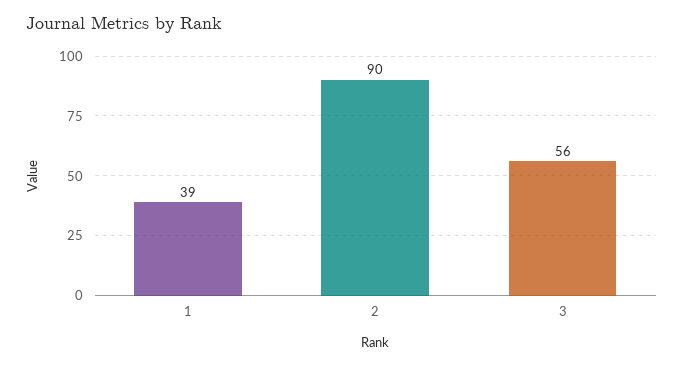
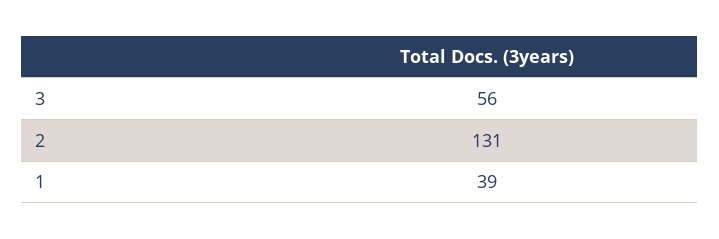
  {
    "1": 39,
-   "2": 90,
+   "2": 131,
    "3": 56
  }

